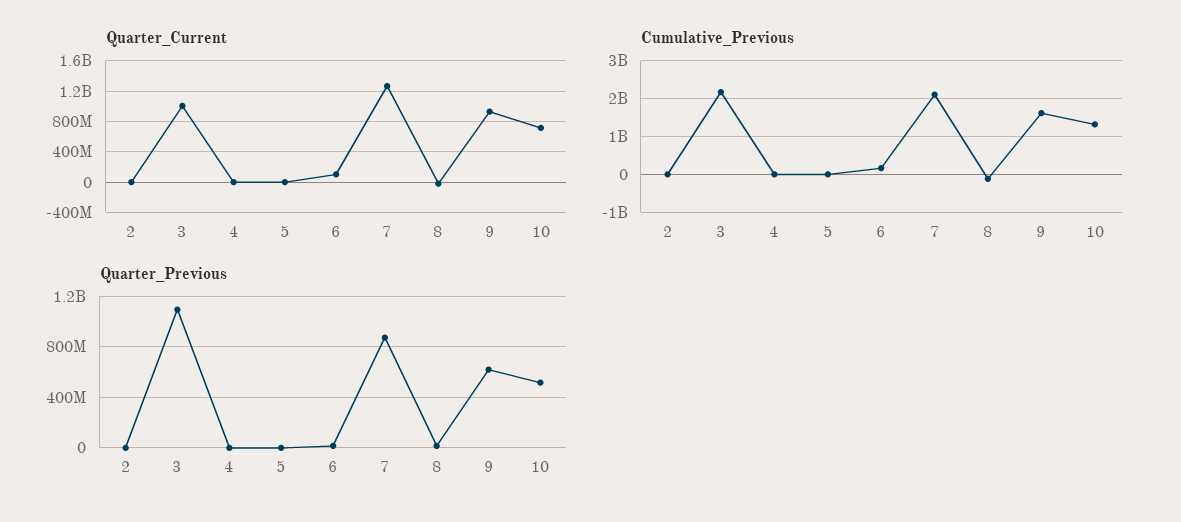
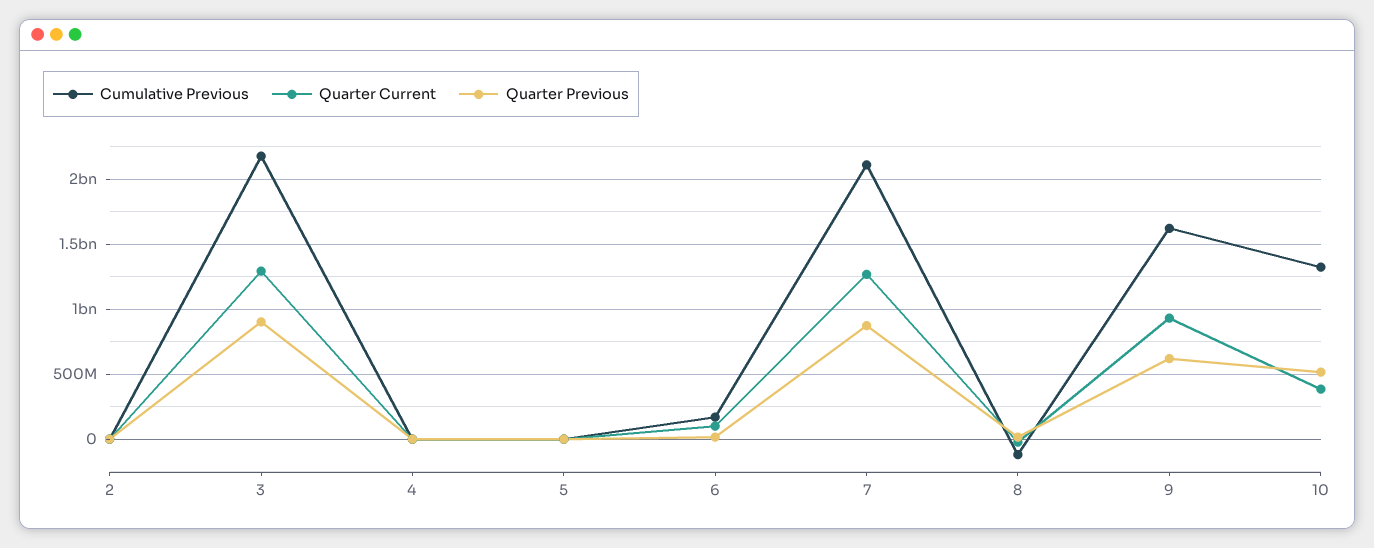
  {
    "Quarter_Current": {
      "2": 0,
-     "3": 1000000000,
+     "3": 1300000000,
      "4": 0,
      "5": 0,
      "6": 100000000,
      "7": 1250000000,
      "8": 0,
      "9": 950000000,
-     "10": 700000000
+     "10": 400000000
    },
    "Cumulative_Previous": {
      "2": 0,
      "3": 2200000000,
      "4": 0,
      "5": 0,
      "6": 150000000,
      "7": 2100000000,
      "8": -100000000,
      "9": 1600000000,
      "10": 1300000000
    },
    "Quarter_Previous": {
      "2": 0,
-     "3": 1100000000,
+     "3": 900000000,
      "4": 0,
      "5": 0,
      "6": 0,
      "7": 850000000,
      "8": 0,
      "9": 600000000,
      "10": 500000000
    }
  }

